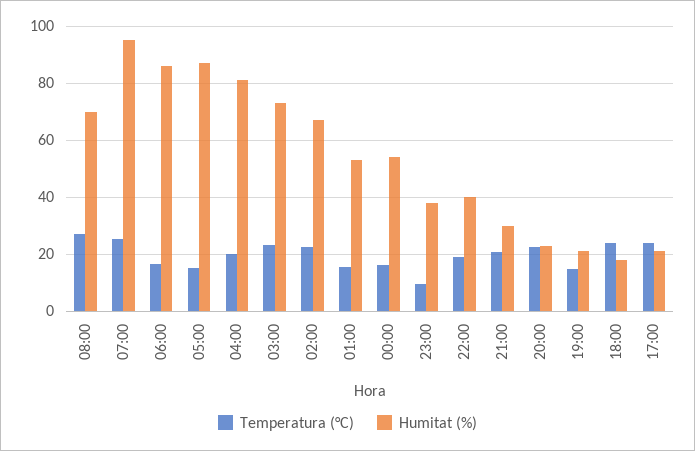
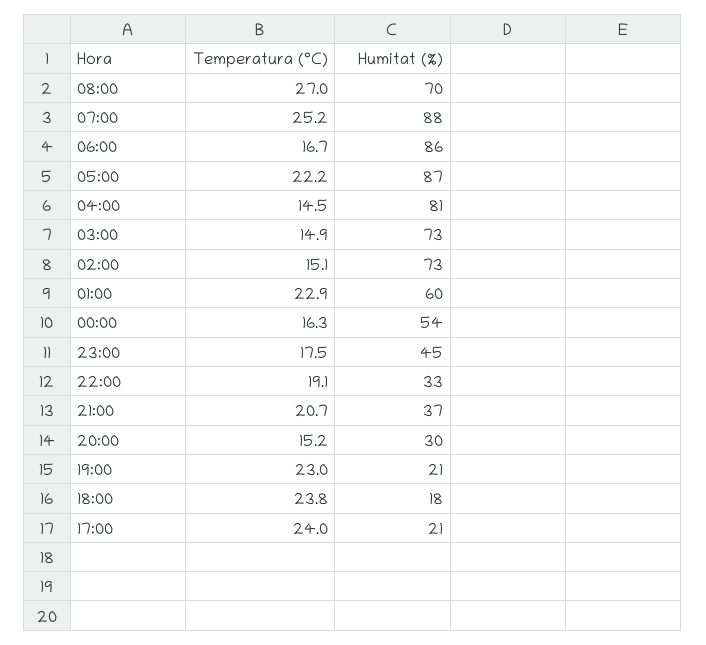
  {
    "Temperatura (°C)": {
      "08:00": 27,
      "07:00": 25.2,
      "06:00": 16.7,
-     "05:00": 15,
+     "05:00": 22.2,
-     "04:00": 20,
+     "04:00": 14.5,
-     "03:00": 22.5,
+     "03:00": 14.9,
-     "02:00": 22.5,
+     "02:00": 15.1,
-     "01:00": 15,
+     "01:00": 22.9,
      "00:00": 16.3,
-     "23:00": 10,
+     "23:00": 17.5,
      "22:00": 19.1,
      "21:00": 20.7,
-     "20:00": 22.5,
+     "20:00": 15.2,
-     "19:00": 15,
+     "19:00": 23,
      "18:00": 23.8,
      "17:00": 24
    },
    "Humitat (%)": {
      "08:00": 70,
-     "07:00": 95,
+     "07:00": 88,
      "06:00": 86,
      "05:00": 87,
      "04:00": 81,
      "03:00": 73,
-     "02:00": 67.5,
+     "02:00": 73,
-     "01:00": 52.5,
+     "01:00": 60,
      "00:00": 54,
-     "23:00": 37.5,
+     "23:00": 45,
-     "22:00": 40,
+     "22:00": 33,
-     "21:00": 30,
+     "21:00": 37,
-     "20:00": 22.5,
+     "20:00": 30,
      "19:00": 21,
      "18:00": 18,
      "17:00": 21
    }
  }

